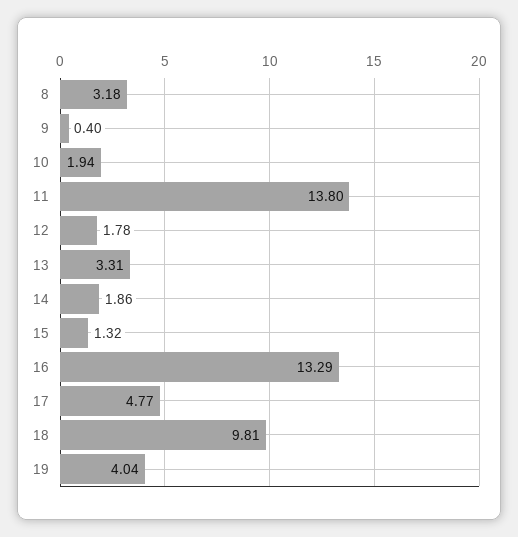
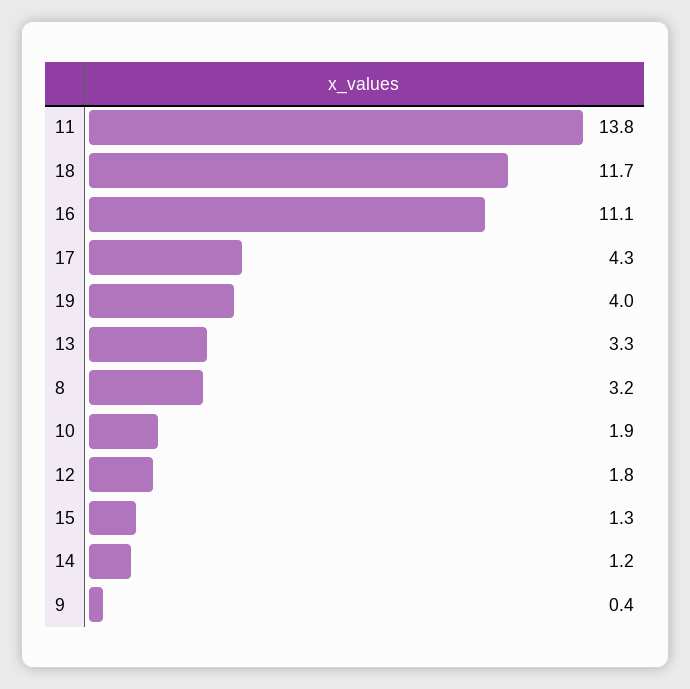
  {
    "8": 3.18,
    "9": 0.4,
    "10": 1.94,
    "11": 13.8,
    "12": 1.78,
    "13": 3.31,
-   "14": 1.86,
+   "14": 1.2,
    "15": 1.32,
-   "16": 13.29,
+   "16": 11.1,
-   "17": 4.77,
+   "17": 4.3,
-   "18": 9.81,
+   "18": 11.7,
    "19": 4.04
  }

